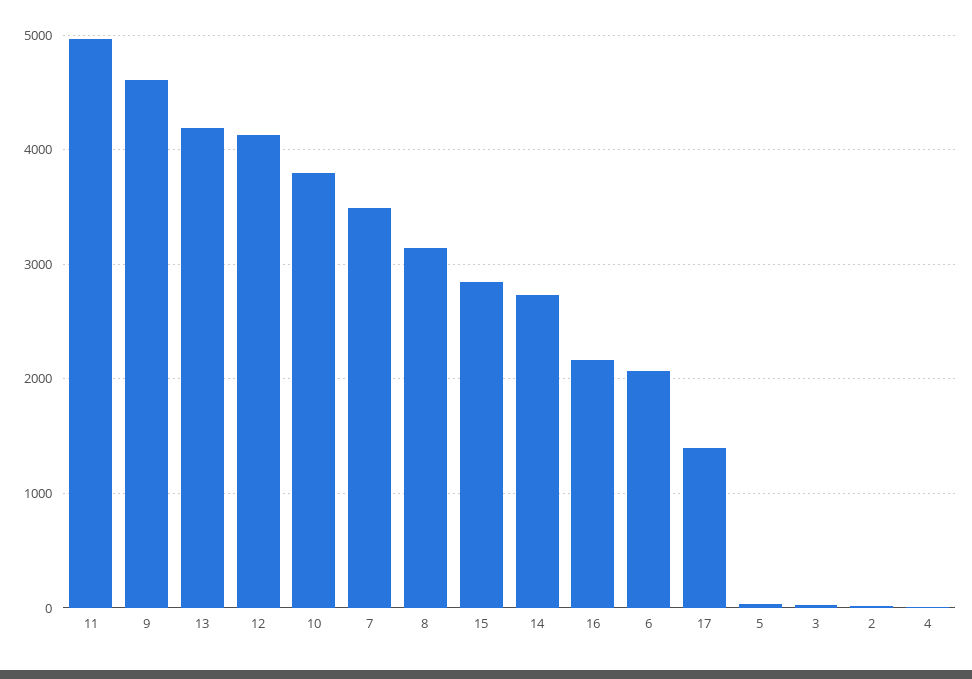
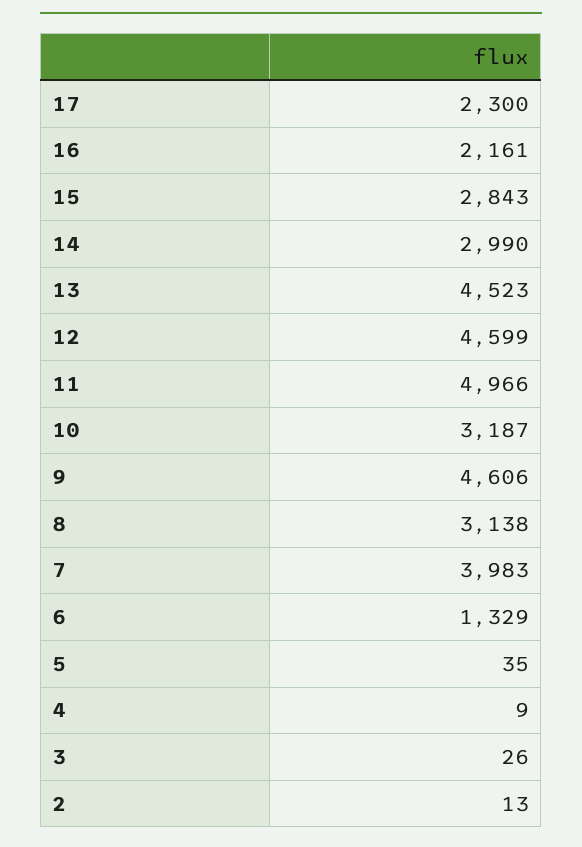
  {
    "11": 4966,
    "9": 4606,
-   "13": 4200,
+   "13": 4523,
-   "12": 4100,
+   "12": 4599,
-   "10": 3800,
+   "10": 3187,
-   "7": 3500,
+   "7": 3983,
    "8": 3138,
    "15": 2843,
-   "14": 2700,
+   "14": 2990,
    "16": 2161,
-   "6": 2100,
+   "6": 1329,
-   "17": 1400,
+   "17": 2300,
    "5": 35,
    "3": 26,
    "2": 13,
    "4": 9
  }

